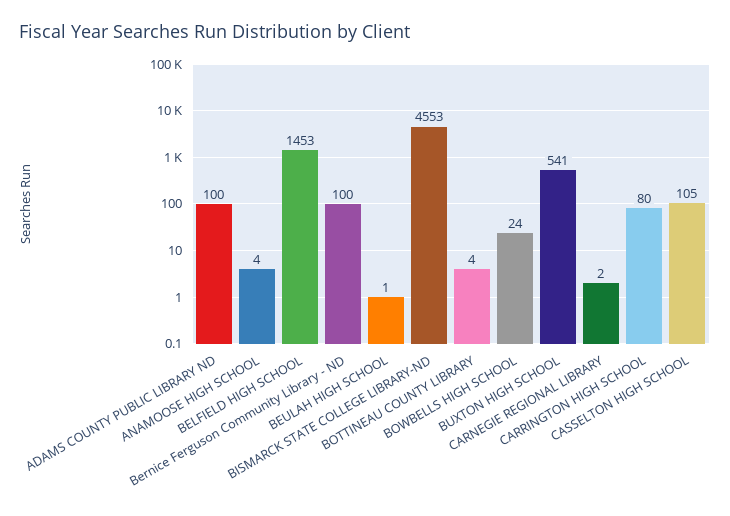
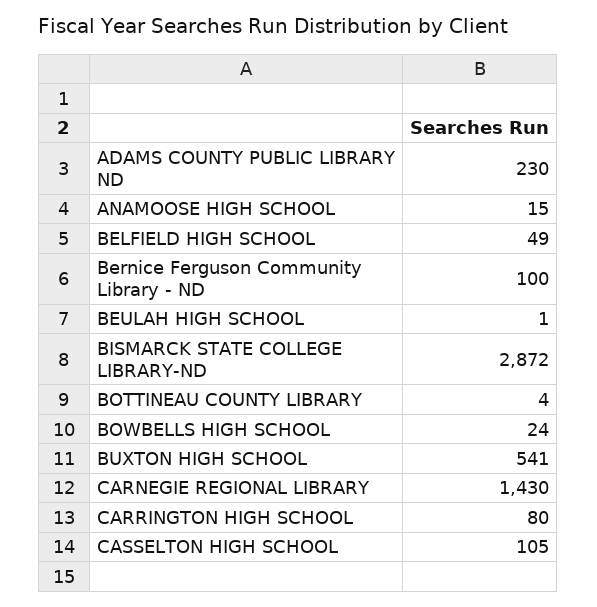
  {
-   "ADAMS COUNTY PUBLIC LIBRARY ND": 100,
+   "ADAMS COUNTY PUBLIC LIBRARY ND": 230,
-   "ANAMOOSE HIGH SCHOOL": 4,
+   "ANAMOOSE HIGH SCHOOL": 15,
-   "BELFIELD HIGH SCHOOL": 1453,
+   "BELFIELD HIGH SCHOOL": 49,
    "Bernice Ferguson Community Library - ND": 100,
    "BEULAH HIGH SCHOOL": 1,
-   "BISMARCK STATE COLLEGE LIBRARY-ND": 4553,
+   "BISMARCK STATE COLLEGE LIBRARY-ND": 2872,
    "BOTTINEAU COUNTY LIBRARY": 4,
    "BOWBELLS HIGH SCHOOL": 24,
    "BUXTON HIGH SCHOOL": 541,
-   "CARNEGIE REGIONAL LIBRARY": 2,
+   "CARNEGIE REGIONAL LIBRARY": 1430,
    "CARRINGTON HIGH SCHOOL": 80,
    "CASSELTON HIGH SCHOOL": 105
  }

